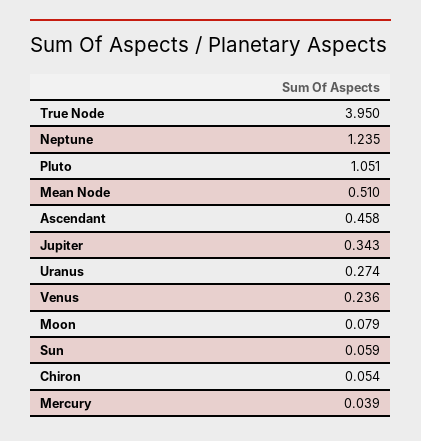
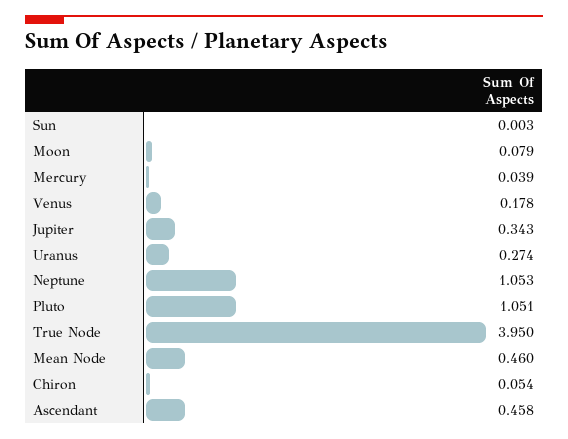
  {
    "True Node": 3.95,
-   "Neptune": 1.235,
+   "Neptune": 1.053,
    "Pluto": 1.051,
-   "Mean Node": 0.51,
+   "Mean Node": 0.46,
    "Ascendant": 0.458,
    "Jupiter": 0.343,
    "Uranus": 0.274,
-   "Venus": 0.236,
+   "Venus": 0.178,
    "Moon": 0.079,
-   "Sun": 0.059,
+   "Sun": 0.003,
    "Chiron": 0.054,
    "Mercury": 0.039
  }

